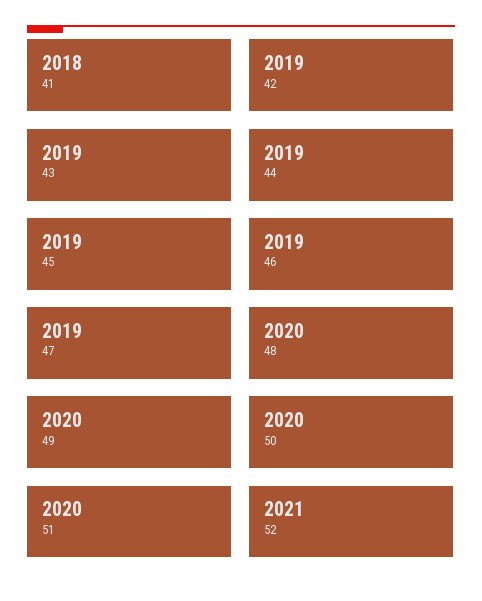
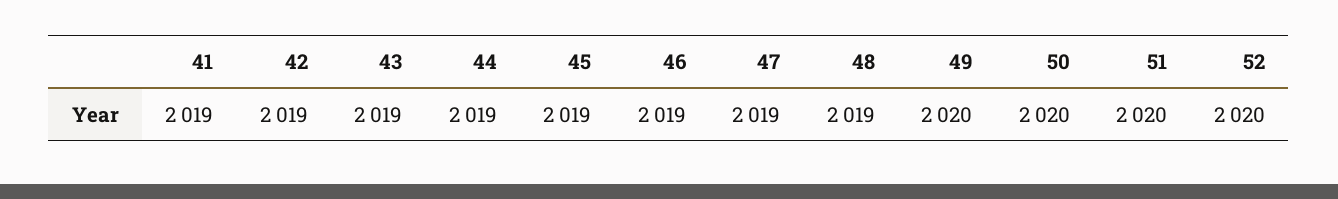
  {
-   "41": 2018,
+   "41": 2019,
    "42": 2019,
    "43": 2019,
    "44": 2019,
    "45": 2019,
    "46": 2019,
    "47": 2019,
-   "48": 2020,
+   "48": 2019,
    "49": 2020,
    "50": 2020,
    "51": 2020,
-   "52": 2021
+   "52": 2020
  }

